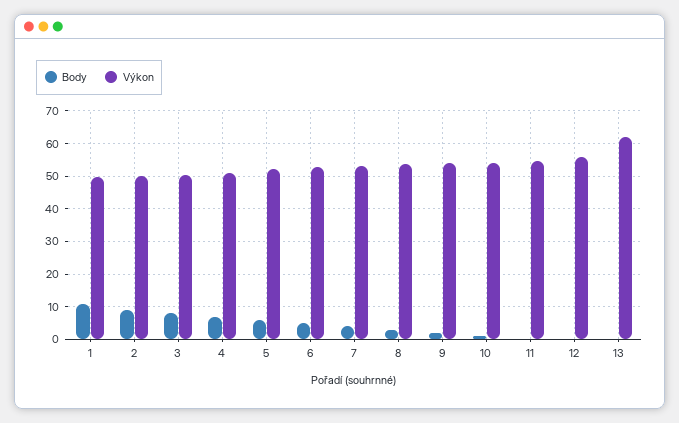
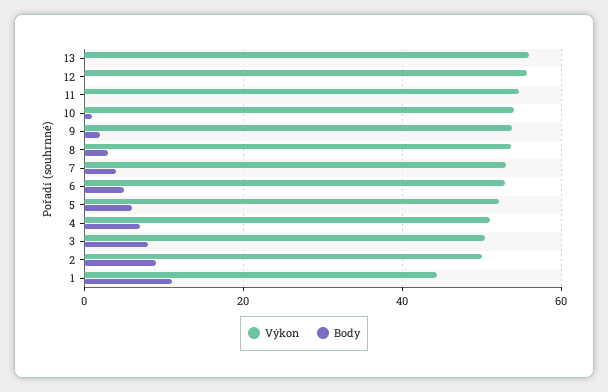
  {
    "Body": {
      "1": 12,
      "2": 10,
      "3": 8,
      "4": 8,
      "5": 6,
      "6": 6,
      "7": 4,
      "8": 4,
      "9": 2,
      "10": 2,
      "11": 0,
      "12": 0,
      "13": 0
    },
    "Výkon": {
-     "1": 50,
+     "1": 44,
      "2": 50,
      "3": 50,
      "4": 52,
      "5": 52,
      "6": 52,
      "7": 54,
      "8": 54,
      "9": 54,
      "10": 54,
      "11": 54,
      "12": 56,
-     "13": 62
+     "13": 56
    }
  }

